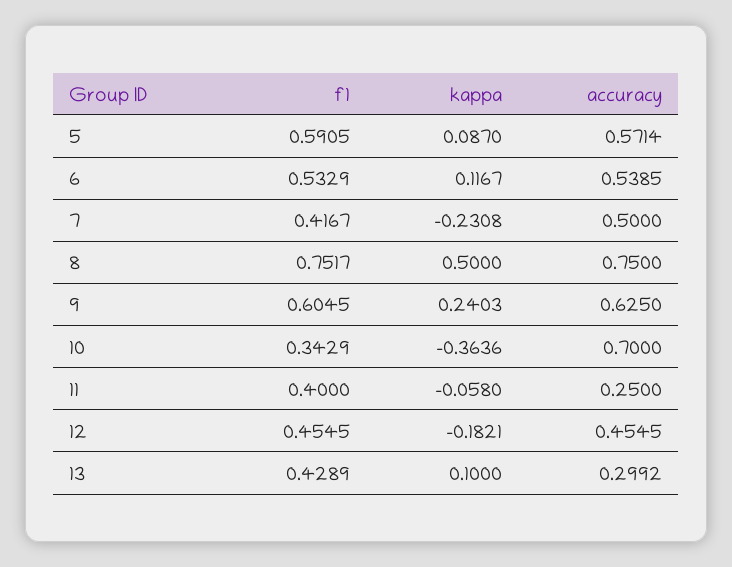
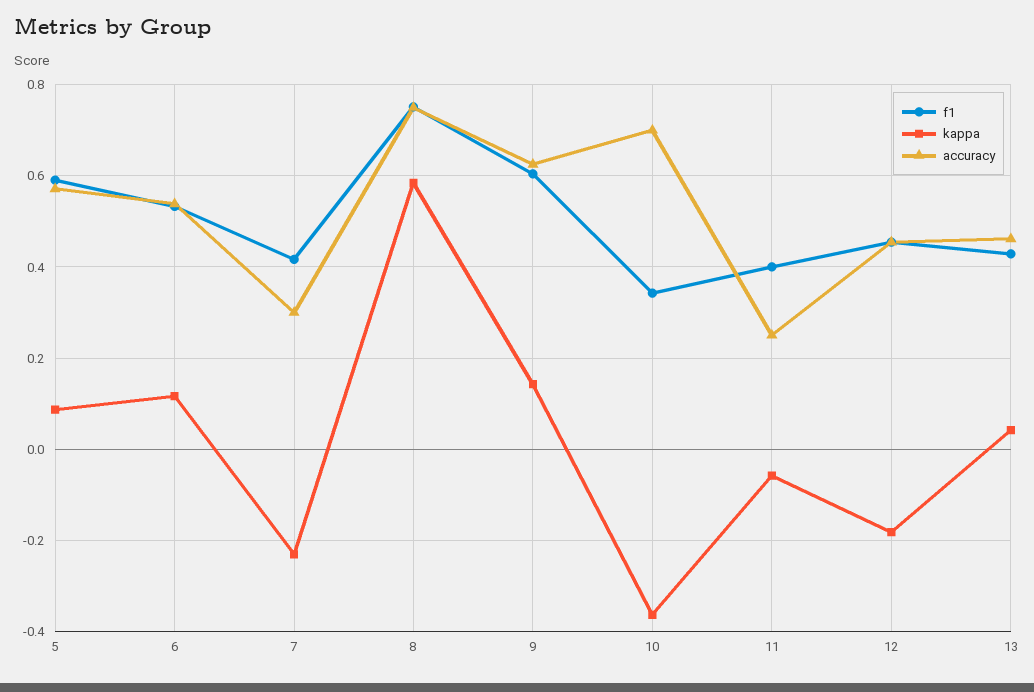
  {
    "f1": {
      "5": 0.5905,
      "6": 0.5329,
      "7": 0.4167,
      "8": 0.7517,
      "9": 0.6045,
      "10": 0.3429,
      "11": 0.4,
      "12": 0.4545,
      "13": 0.4289
    },
    "kappa": {
      "5": 0.087,
      "6": 0.1167,
      "7": -0.2308,
-     "8": 0.5,
+     "8": 0.58,
-     "9": 0.2403,
+     "9": 0.14,
      "10": -0.3636,
      "11": -0.058,
      "12": -0.1821,
-     "13": 0.1
+     "13": 0.04
    },
    "accuracy": {
      "5": 0.5714,
      "6": 0.5385,
-     "7": 0.5,
+     "7": 0.3,
      "8": 0.75,
      "9": 0.625,
      "10": 0.7,
      "11": 0.25,
      "12": 0.4545,
-     "13": 0.2992
+     "13": 0.46
    }
  }

